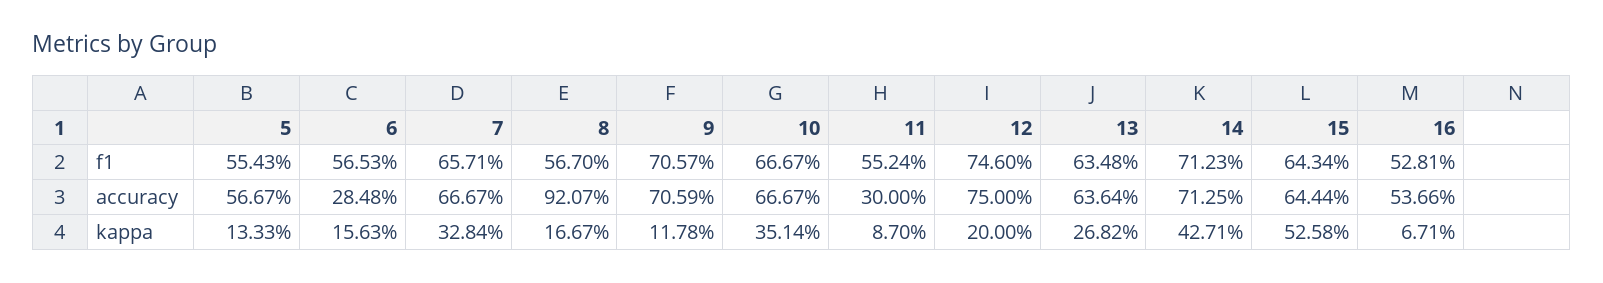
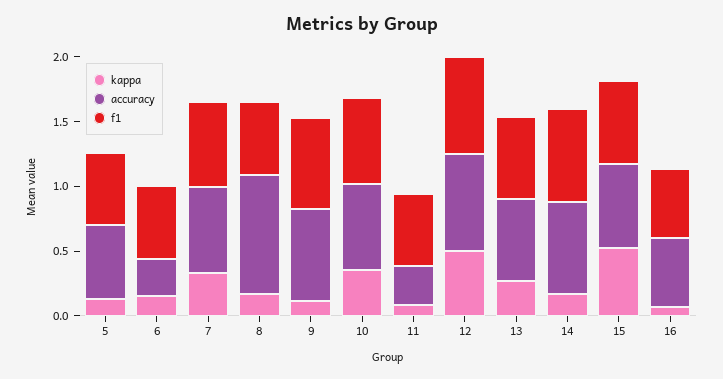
  {
    "f1": {
      "5": 0.5543,
      "6": 0.5653,
      "7": 0.6571,
      "8": 0.567,
      "9": 0.7057,
      "10": 0.6667,
      "11": 0.5524,
      "12": 0.746,
      "13": 0.6348,
      "14": 0.7123,
      "15": 0.6434,
      "16": 0.5281
    },
    "accuracy": {
      "5": 0.5667,
      "6": 0.2848,
      "7": 0.6667,
      "8": 0.9207,
      "9": 0.7059,
      "10": 0.6667,
      "11": 0.3,
      "12": 0.75,
      "13": 0.6364,
      "14": 0.7125,
      "15": 0.6444,
      "16": 0.5366
    },
    "kappa": {
      "5": 0.1333,
      "6": 0.1563,
      "7": 0.3284,
      "8": 0.1667,
      "9": 0.1178,
      "10": 0.3514,
      "11": 0.087,
-     "12": 0.2,
+     "12": 0.5,
      "13": 0.2682,
-     "14": 0.4271,
+     "14": 0.2,
      "15": 0.5258,
      "16": 0.0671
    }
  }

